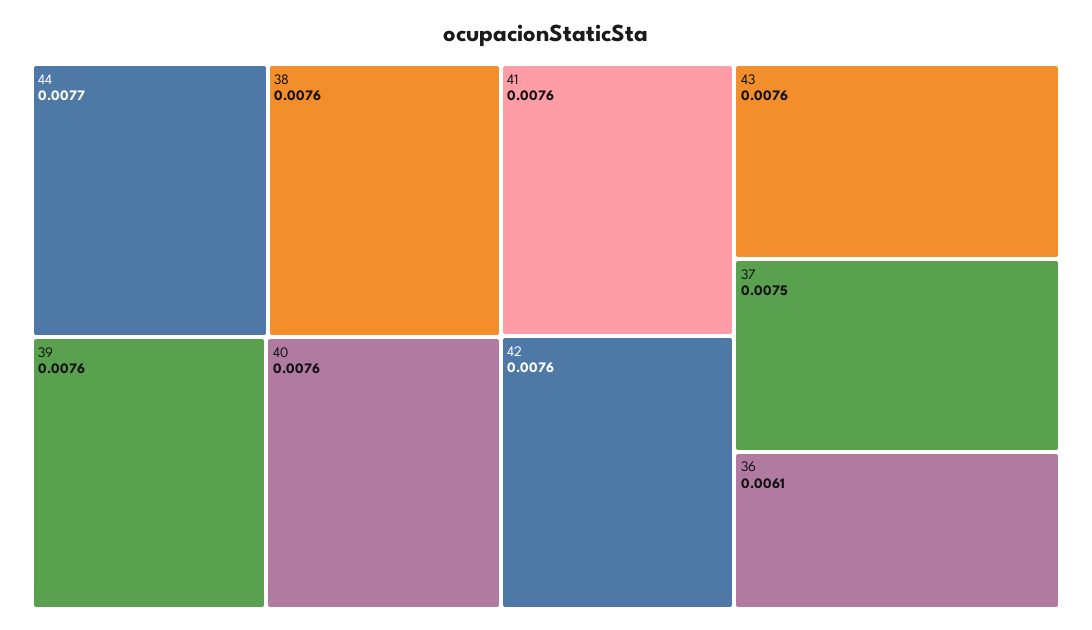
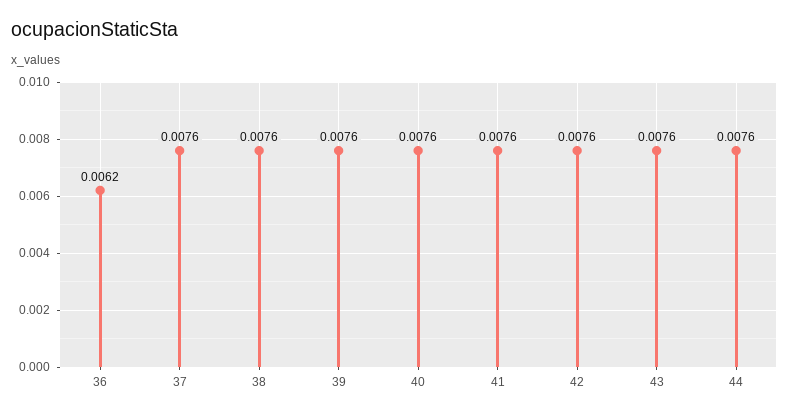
  {
-   "44": 0.0077,
+   "44": 0.0076,
    "38": 0.0076,
    "39": 0.0076,
    "40": 0.0076,
    "41": 0.0076,
    "42": 0.0076,
    "43": 0.0076,
-   "37": 0.0075,
+   "37": 0.0076,
-   "36": 0.0061
+   "36": 0.0062
  }

